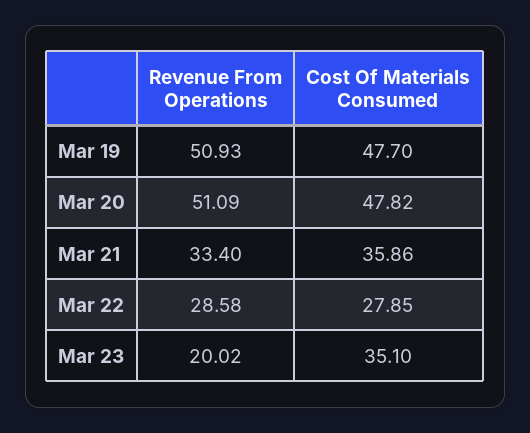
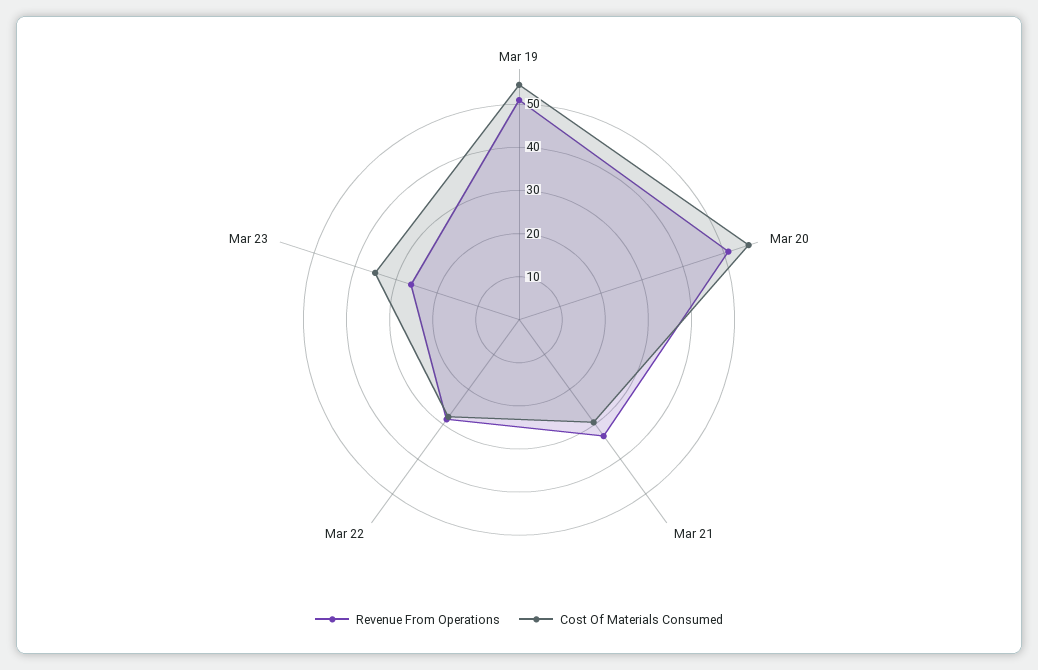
  {
    "Revenue From Operations": {
      "Mar 19": 50.93,
      "Mar 20": 51.09,
      "Mar 21": 33.4,
      "Mar 22": 28.58,
-     "Mar 23": 20.02
+     "Mar 23": 26
    },
    "Cost Of Materials Consumed": {
-     "Mar 19": 47.7,
+     "Mar 19": 54,
-     "Mar 20": 47.82,
+     "Mar 20": 56,
-     "Mar 21": 35.86,
+     "Mar 21": 30,
      "Mar 22": 27.85,
      "Mar 23": 35.1
    }
  }

